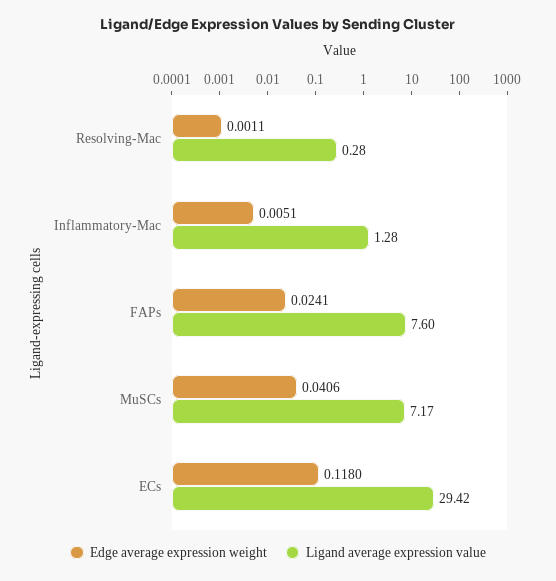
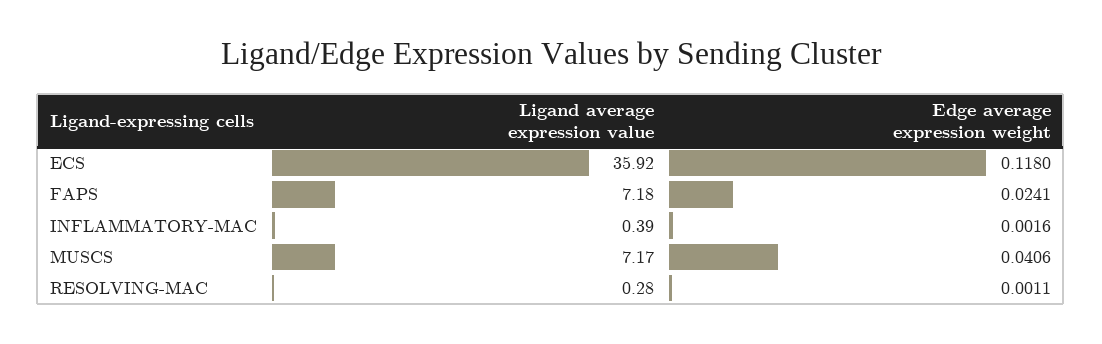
  {
    "Edge average expression weight": {
      "Resolving-Mac": 0.0011,
-     "Inflammatory-Mac": 0.0051,
+     "Inflammatory-Mac": 0.0016,
      "FAPs": 0.0241,
      "MuSCs": 0.0406,
      "ECs": 0.118
    },
    "Ligand average expression value": {
      "Resolving-Mac": 0.28,
-     "Inflammatory-Mac": 1.28,
+     "Inflammatory-Mac": 0.39,
-     "FAPs": 7.6,
+     "FAPs": 7.18,
      "MuSCs": 7.17,
-     "ECs": 29.42
+     "ECs": 35.92
    }
  }

